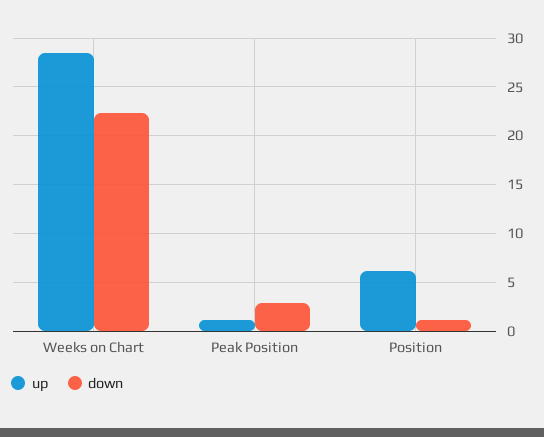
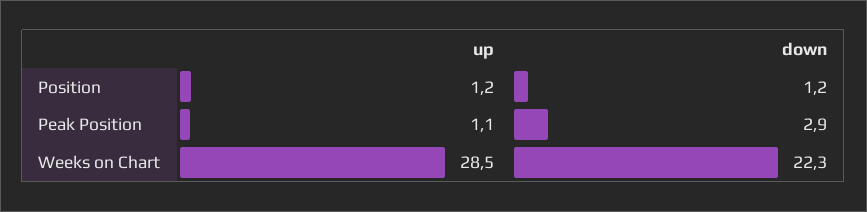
  {
    "up": {
      "Weeks on Chart": 28.5,
      "Peak Position": 1.1,
-     "Position": 6
+     "Position": 1.2
    },
    "down": {
      "Weeks on Chart": 22.3,
      "Peak Position": 2.9,
      "Position": 1.2
    }
  }

